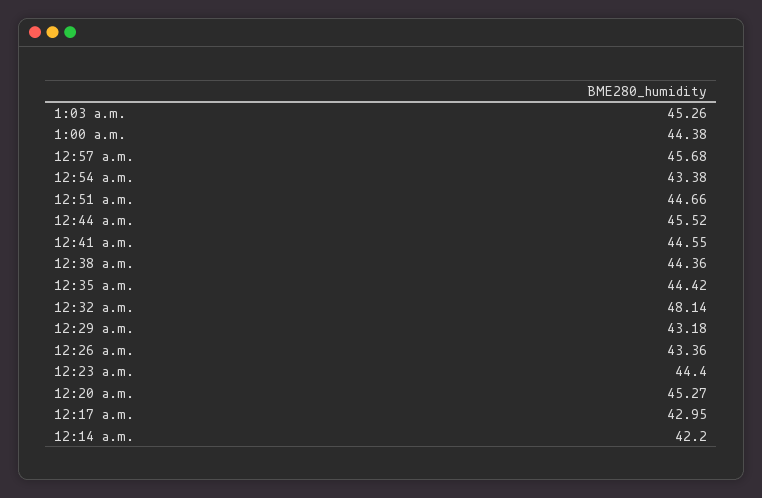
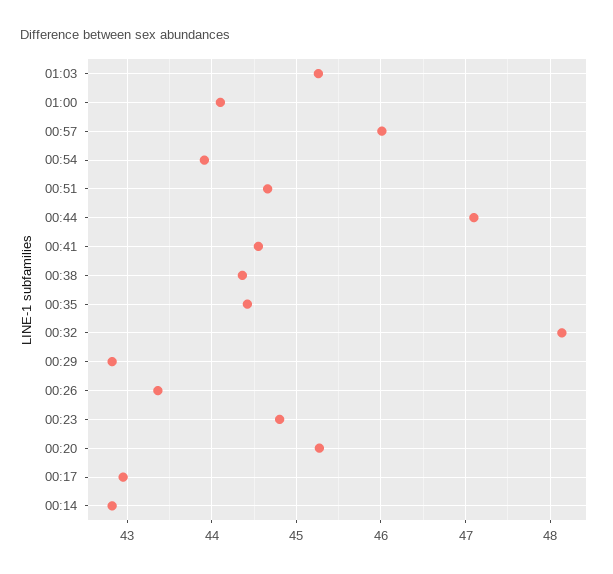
  {
    "1:03 a.m.": 45.26,
-   "1:00 a.m.": 44.38,
+   "1:00 a.m.": 44.1,
-   "12:57 a.m.": 45.68,
+   "12:57 a.m.": 46,
-   "12:54 a.m.": 43.38,
+   "12:54 a.m.": 43.9,
    "12:51 a.m.": 44.66,
-   "12:44 a.m.": 45.52,
+   "12:44 a.m.": 47.1,
    "12:41 a.m.": 44.55,
    "12:38 a.m.": 44.36,
    "12:35 a.m.": 44.42,
    "12:32 a.m.": 48.14,
-   "12:29 a.m.": 43.18,
+   "12:29 a.m.": 42.8,
    "12:26 a.m.": 43.36,
-   "12:23 a.m.": 44.4,
+   "12:23 a.m.": 44.8,
    "12:20 a.m.": 45.27,
    "12:17 a.m.": 42.95,
-   "12:14 a.m.": 42.2
+   "12:14 a.m.": 42.8
  }

